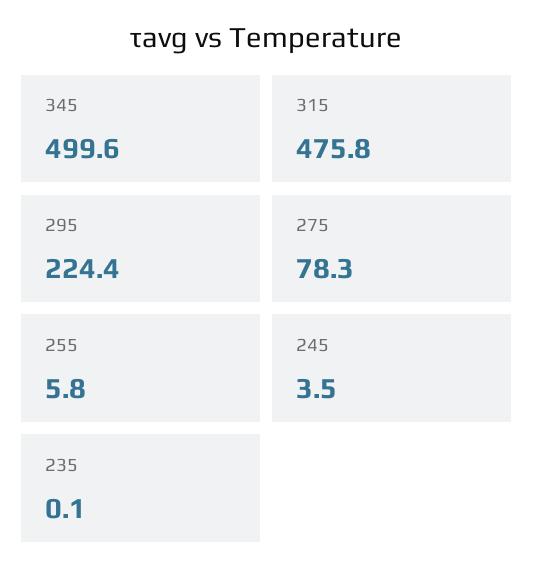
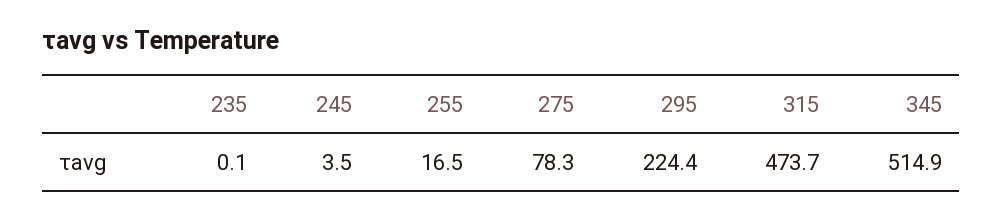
  {
-   "345": 499.6,
+   "345": 514.9,
-   "315": 475.8,
+   "315": 473.7,
    "295": 224.4,
    "275": 78.3,
-   "255": 5.8,
+   "255": 16.5,
    "245": 3.5,
    "235": 0.1
  }

